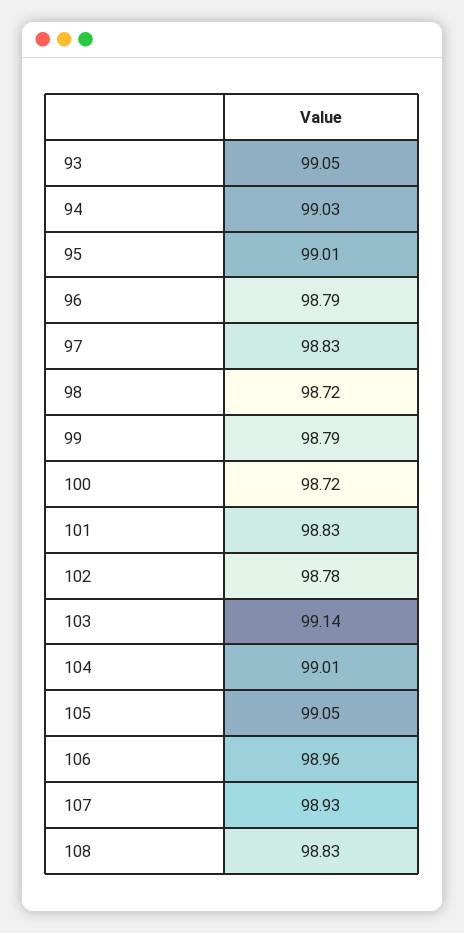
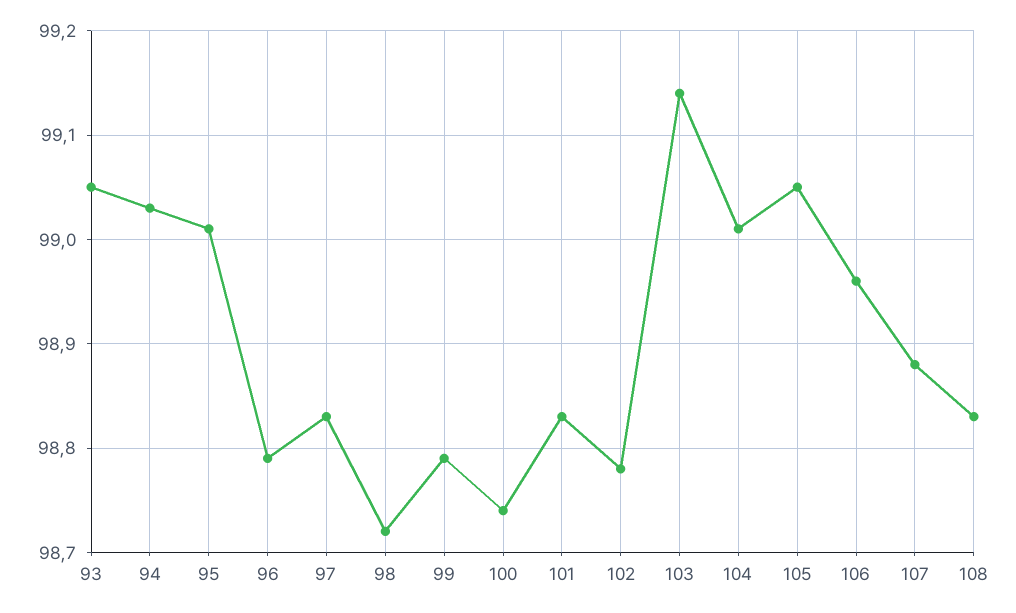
  {
    "93": 99.05,
    "94": 99.03,
    "95": 99.01,
    "96": 98.79,
    "97": 98.83,
    "98": 98.72,
    "99": 98.79,
-   "100": 98.72,
+   "100": 98.74,
    "101": 98.83,
    "102": 98.78,
    "103": 99.14,
    "104": 99.01,
    "105": 99.05,
    "106": 98.96,
-   "107": 98.93,
+   "107": 98.88,
    "108": 98.83
  }

